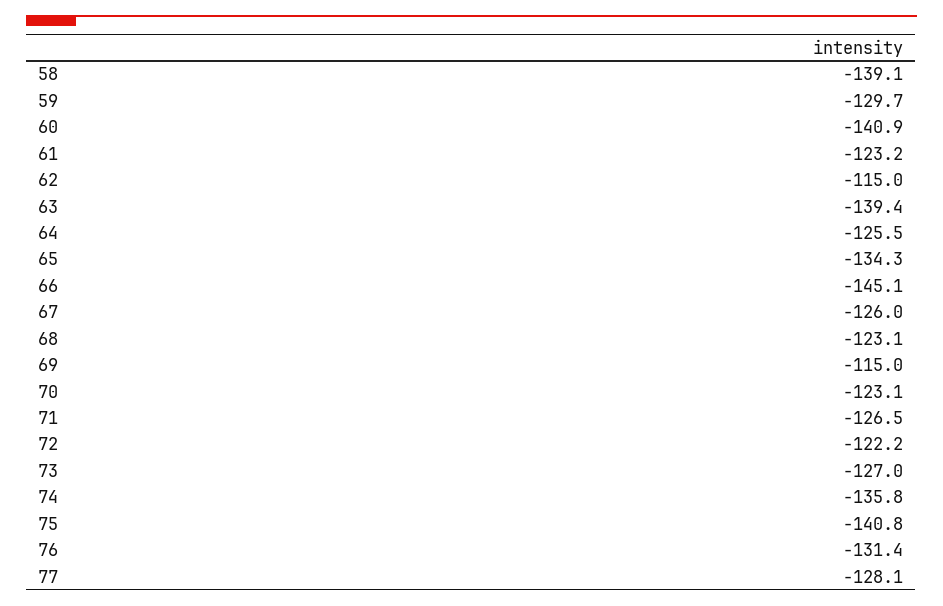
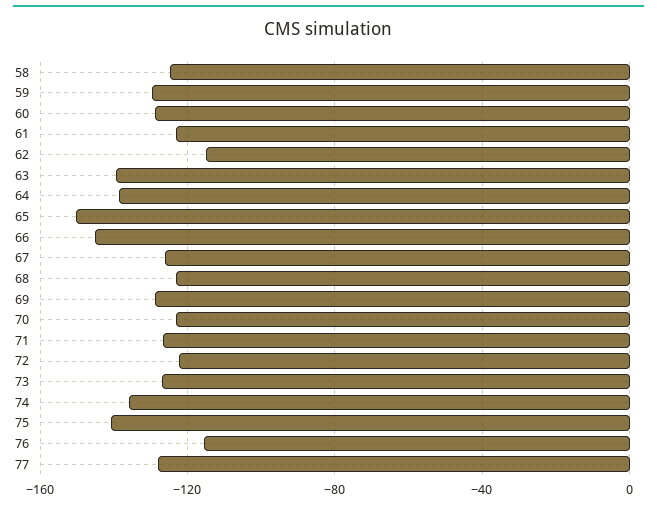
  {
-   "58": -139.1,
+   "58": -125,
    "59": -129.7,
-   "60": -140.9,
+   "60": -130,
    "61": -123.2,
    "62": -115,
    "63": -139.4,
-   "64": -125.5,
+   "64": -140,
-   "65": -134.3,
+   "65": -150,
    "66": -145.1,
    "67": -126,
    "68": -123.1,
-   "69": -115,
+   "69": -130,
    "70": -123.1,
    "71": -126.5,
    "72": -122.2,
    "73": -127,
    "74": -135.8,
    "75": -140.8,
-   "76": -131.4,
+   "76": -115,
    "77": -128.1
  }

